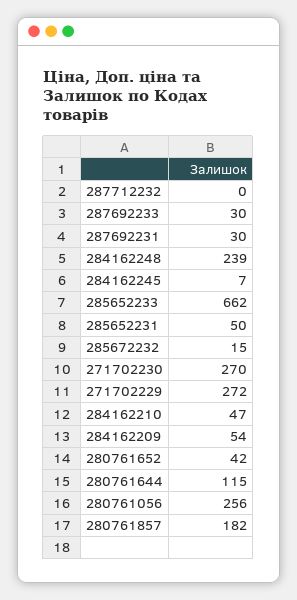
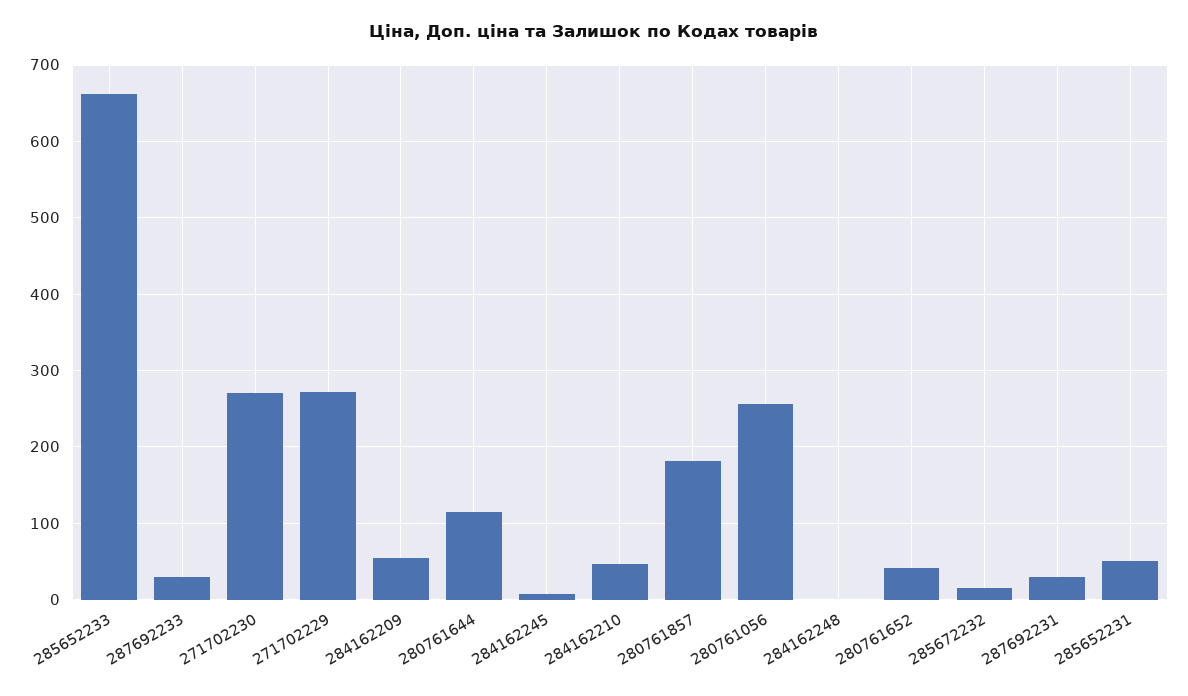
  {
-   "287712232": 0,
    "287692233": 30,
    "287692231": 30,
-   "284162248": 239,
+   "284162248": 0,
    "284162245": 7,
    "285652233": 662,
    "285652231": 50,
    "285672232": 15,
    "271702230": 270,
    "271702229": 272,
    "284162210": 47,
    "284162209": 54,
    "280761652": 42,
    "280761644": 115,
    "280761056": 256,
    "280761857": 182
  }

